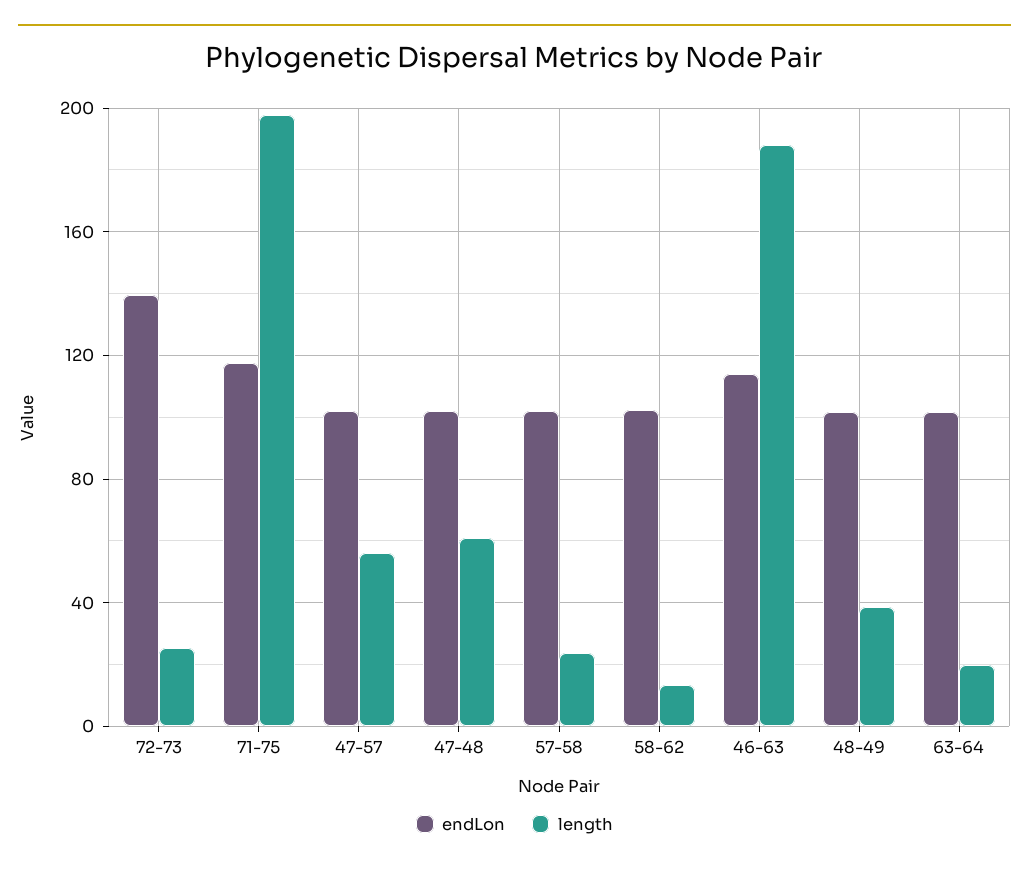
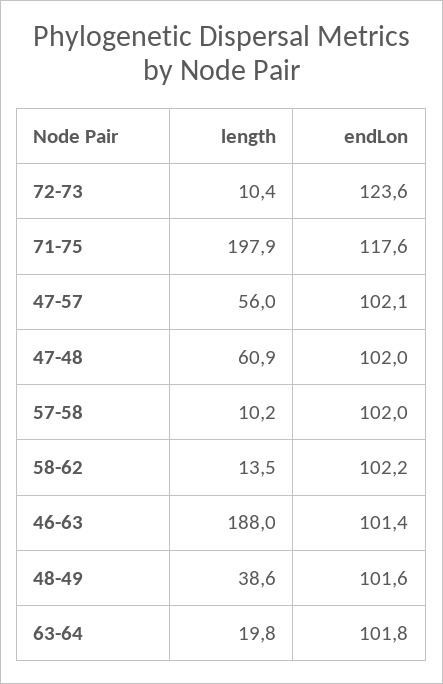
  {
    "endLon": {
-     "72-73": 140,
+     "72-73": 123.6,
      "71-75": 117.6,
      "47-57": 102.1,
      "47-48": 102,
      "57-58": 102,
      "58-62": 102.2,
-     "46-63": 115,
+     "46-63": 101.4,
      "48-49": 101.6,
      "63-64": 101.8
    },
    "length": {
-     "72-73": 25,
+     "72-73": 10.4,
      "71-75": 197.9,
      "47-57": 56,
      "47-48": 60.9,
-     "57-58": 25,
+     "57-58": 10.2,
      "58-62": 13.5,
      "46-63": 188,
      "48-49": 38.6,
      "63-64": 19.8
    }
  }

